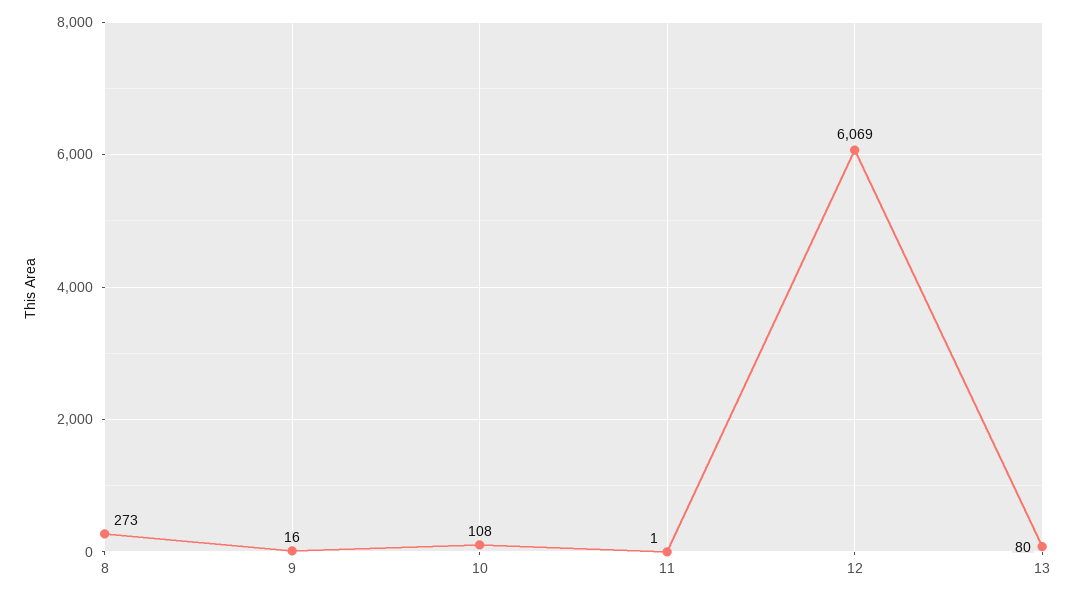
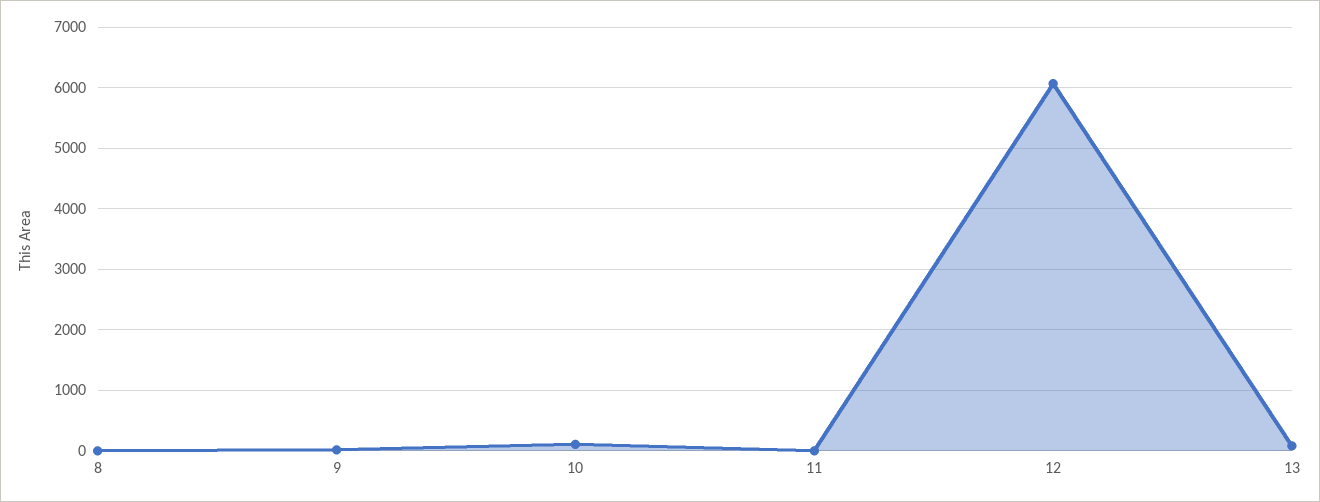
  {
-   "8": 273,
+   "8": 0,
    "9": 16,
    "10": 108,
    "11": 1,
    "12": 6069,
    "13": 80
  }

